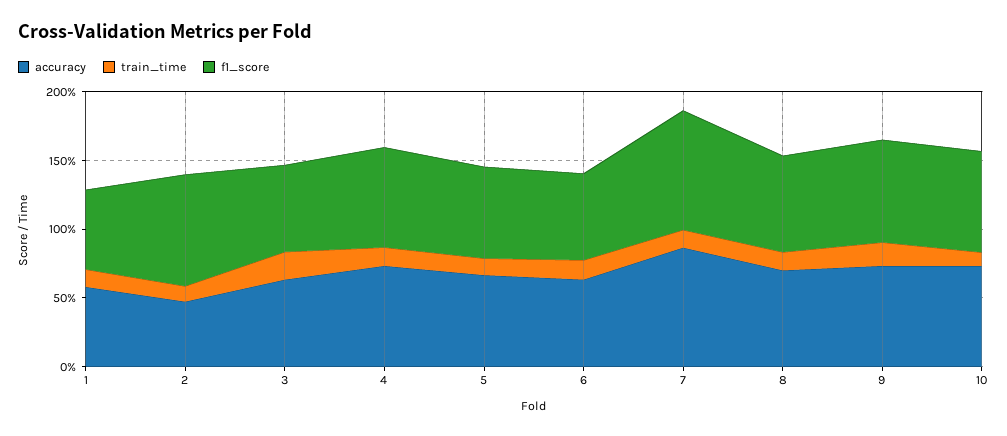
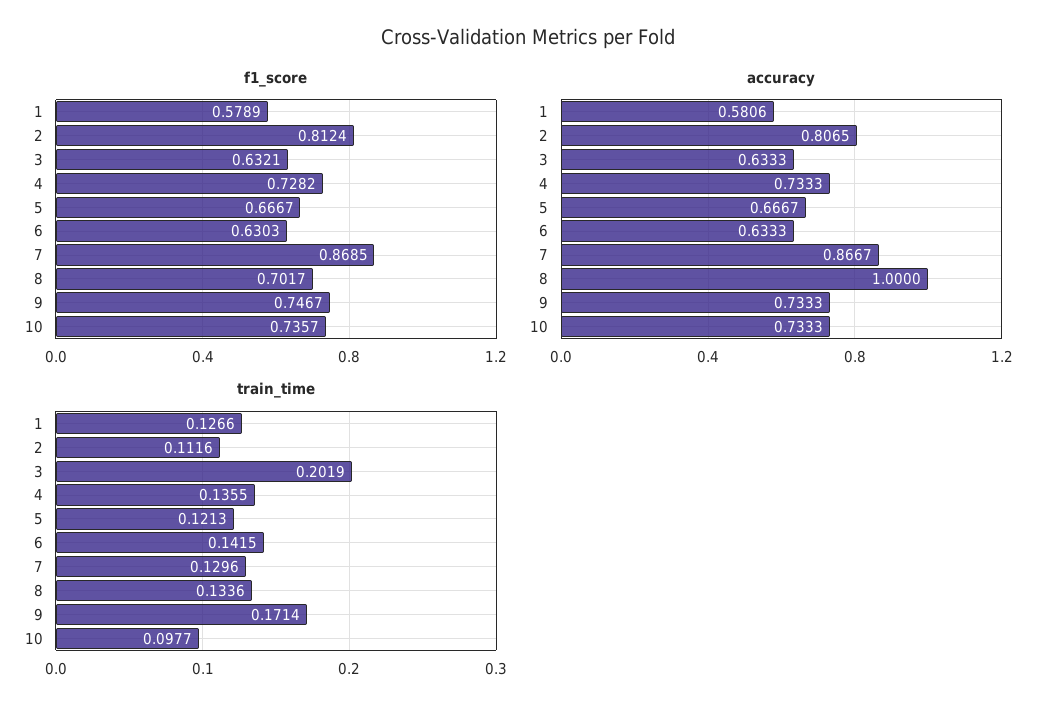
  {
    "accuracy": {
      "1": 0.5806,
-     "2": 0.5,
+     "2": 0.8065,
      "3": 0.6333,
      "4": 0.7333,
      "5": 0.6667,
      "6": 0.6333,
      "7": 0.8667,
-     "8": 0.7,
+     "8": 1,
      "9": 0.7333,
      "10": 0.7333
    },
    "train_time": {
      "1": 0.1266,
      "2": 0.1116,
      "3": 0.2019,
      "4": 0.1355,
      "5": 0.1213,
      "6": 0.1415,
      "7": 0.1296,
      "8": 0.1336,
      "9": 0.1714,
      "10": 0.0977
    },
    "f1_score": {
      "1": 0.5789,
      "2": 0.8124,
      "3": 0.6321,
      "4": 0.7282,
      "5": 0.6667,
      "6": 0.6303,
      "7": 0.8685,
      "8": 0.7017,
      "9": 0.7467,
      "10": 0.7357
    }
  }

